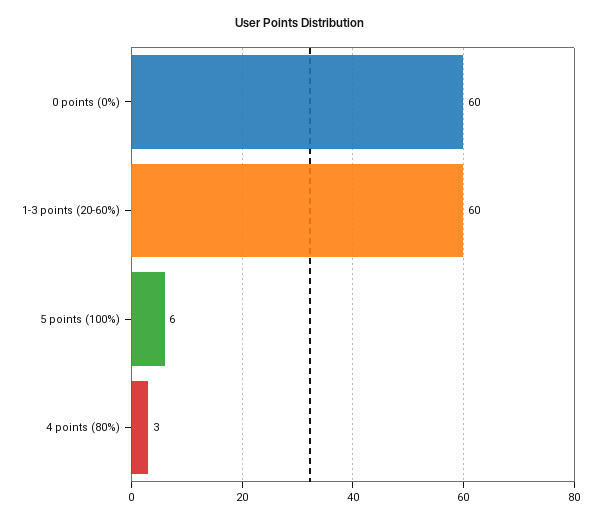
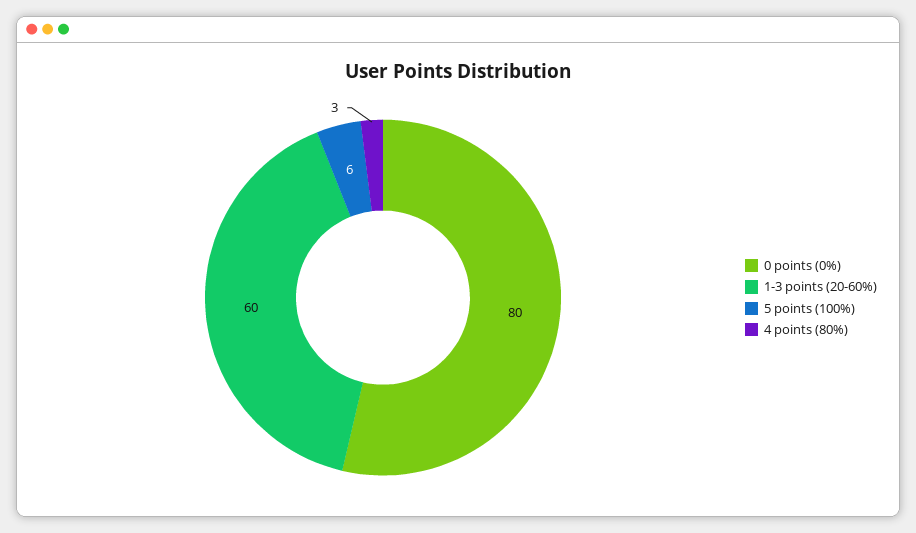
  {
-   "0 points (0%)": 60,
+   "0 points (0%)": 80,
    "1-3 points (20-60%)": 60,
    "5 points (100%)": 6,
    "4 points (80%)": 3
  }

